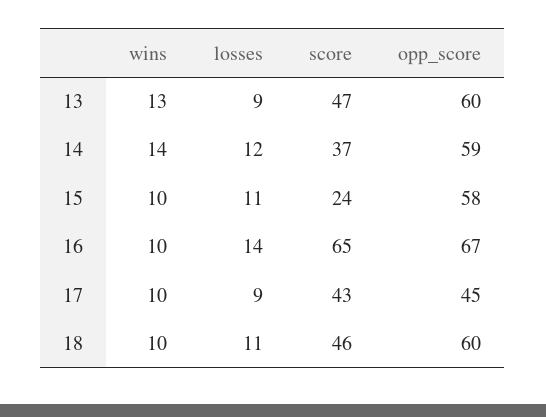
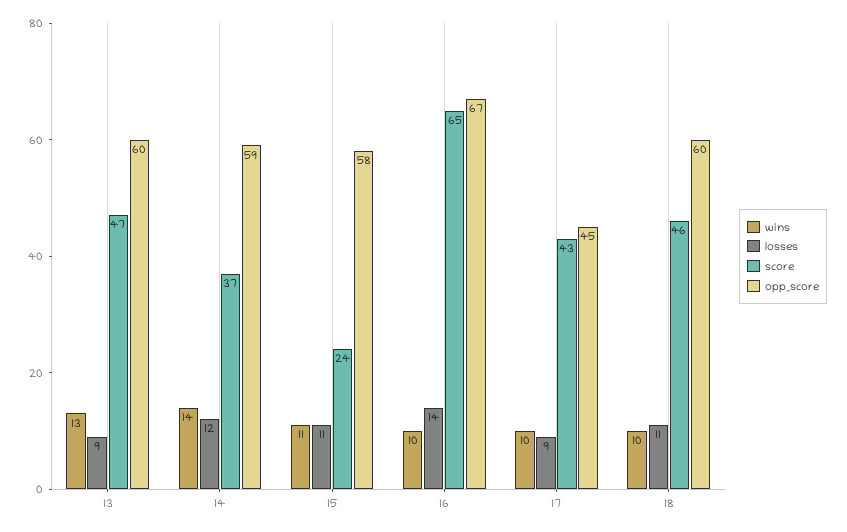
  {
    "wins": {
      "13": 13,
      "14": 14,
-     "15": 10,
+     "15": 11,
      "16": 10,
      "17": 10,
      "18": 10
    },
    "losses": {
      "13": 9,
      "14": 12,
      "15": 11,
      "16": 14,
      "17": 9,
      "18": 11
    },
    "score": {
      "13": 47,
      "14": 37,
      "15": 24,
      "16": 65,
      "17": 43,
      "18": 46
    },
    "opp_score": {
      "13": 60,
      "14": 59,
      "15": 58,
      "16": 67,
      "17": 45,
      "18": 60
    }
  }

